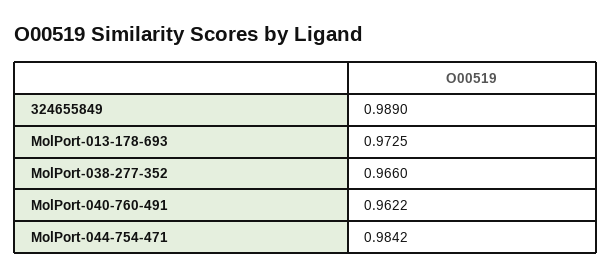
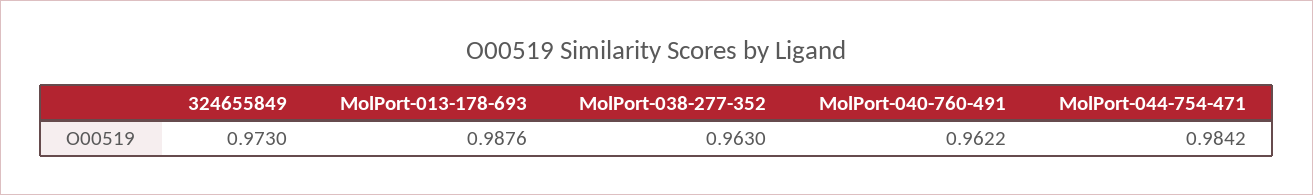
  {
-   "324655849": 0.989,
+   "324655849": 0.973,
-   "MolPort-013-178-693": 0.9725,
+   "MolPort-013-178-693": 0.9876,
-   "MolPort-038-277-352": 0.966,
+   "MolPort-038-277-352": 0.963,
    "MolPort-040-760-491": 0.9622,
    "MolPort-044-754-471": 0.9842
  }

